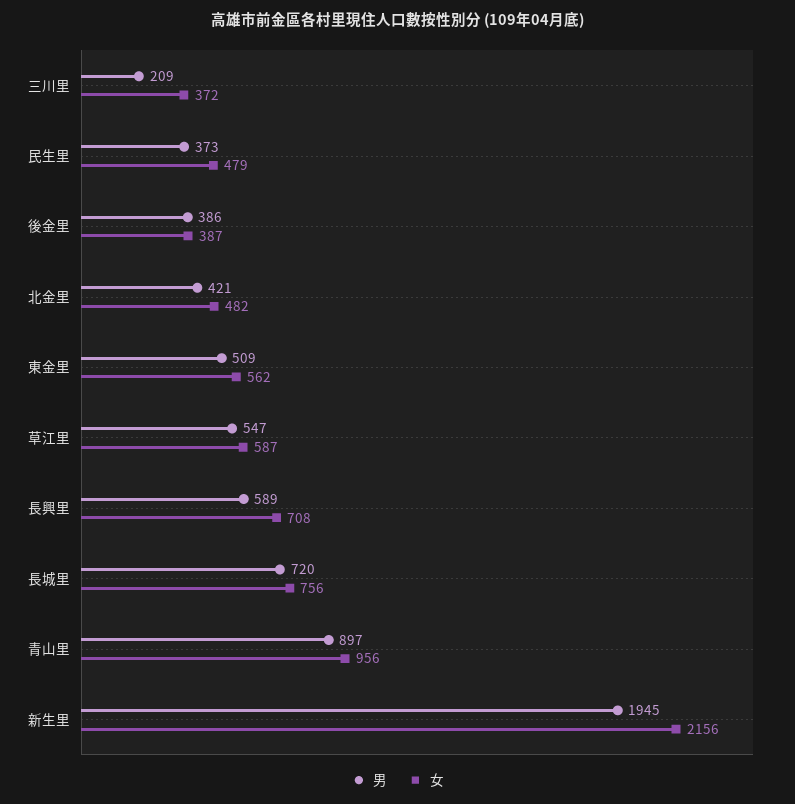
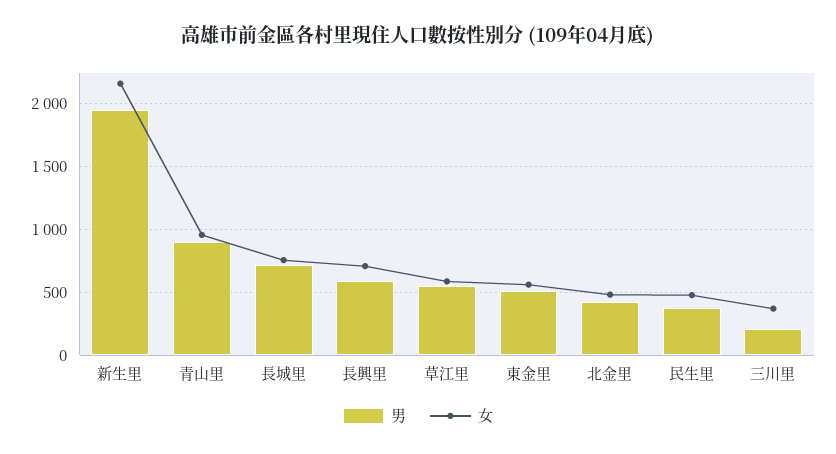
  {
    "男": {
      "三川里": 209,
      "民生里": 373,
-     "後金里": 386,
      "北金里": 421,
      "東金里": 509,
      "草江里": 547,
      "長興里": 589,
      "長城里": 720,
      "青山里": 897,
      "新生里": 1945
    },
    "女": {
      "三川里": 372,
      "民生里": 479,
-     "後金里": 387,
      "北金里": 482,
      "東金里": 562,
      "草江里": 587,
      "長興里": 708,
      "長城里": 756,
      "青山里": 956,
      "新生里": 2156
    }
  }

